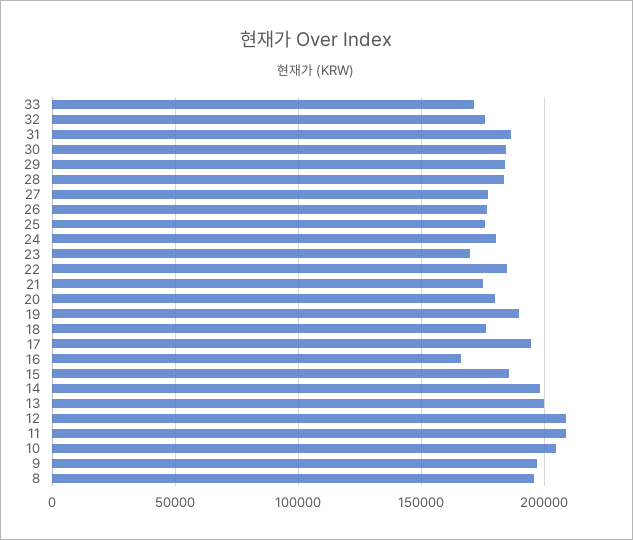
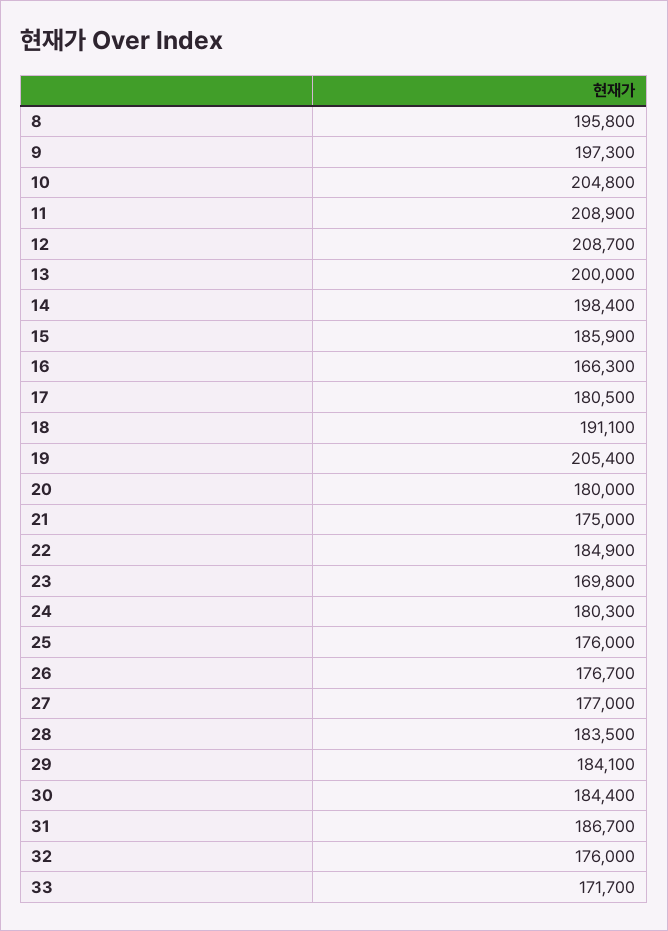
  {
    "33": 171700,
    "32": 176000,
    "31": 186700,
    "30": 184400,
    "29": 184100,
    "28": 183500,
    "27": 177000,
    "26": 176700,
    "25": 176000,
    "24": 180300,
    "23": 169800,
    "22": 184900,
    "21": 175000,
    "20": 180000,
-   "19": 190000,
+   "19": 205400,
-   "18": 175000,
+   "18": 191100,
-   "17": 195000,
+   "17": 180500,
    "16": 166300,
    "15": 185900,
    "14": 198400,
    "13": 200000,
    "12": 208700,
    "11": 208900,
    "10": 204800,
    "9": 197300,
    "8": 195800
  }

